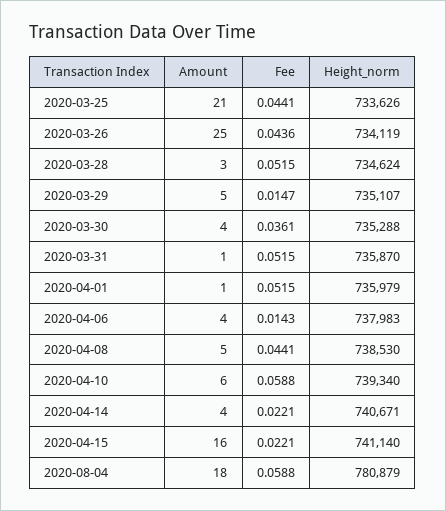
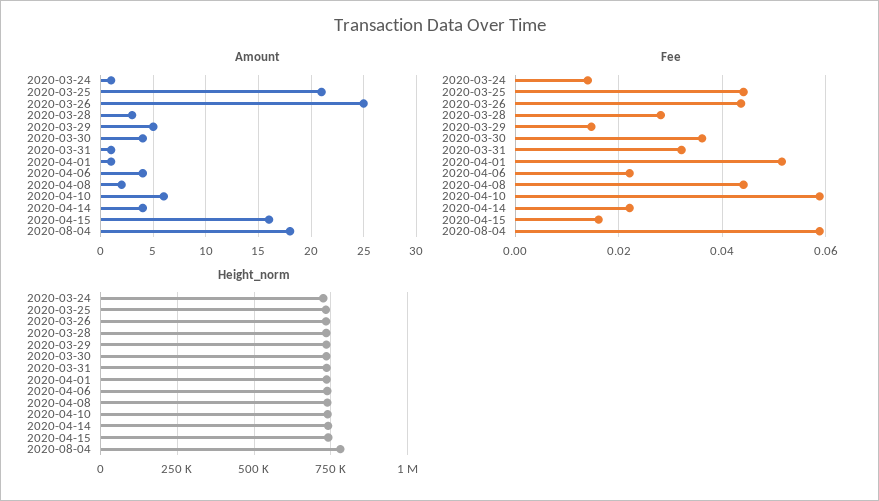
  {
    "Amount": {
      "2020-03-25": 21,
      "2020-03-26": 25,
      "2020-03-28": 3,
      "2020-03-29": 5,
      "2020-03-30": 4,
      "2020-03-31": 1,
      "2020-04-01": 1,
      "2020-04-06": 4,
-     "2020-04-08": 5,
+     "2020-04-08": 2,
      "2020-04-10": 6,
      "2020-04-14": 4,
      "2020-04-15": 16,
-     "2020-08-04": 18
+     "2020-08-04": 18,
+     "2020-03-24": 1
    },
    "Fee": {
      "2020-03-25": 0.0441,
      "2020-03-26": 0.0436,
-     "2020-03-28": 0.0515,
+     "2020-03-28": 0.028,
      "2020-03-29": 0.0147,
      "2020-03-30": 0.0361,
-     "2020-03-31": 0.0515,
+     "2020-03-31": 0.032,
      "2020-04-01": 0.0515,
-     "2020-04-06": 0.0143,
+     "2020-04-06": 0.022,
      "2020-04-08": 0.0441,
      "2020-04-10": 0.0588,
      "2020-04-14": 0.0221,
-     "2020-04-15": 0.0221,
+     "2020-04-15": 0.016,
-     "2020-08-04": 0.0588
+     "2020-08-04": 0.0588,
+     "2020-03-24": 0.014
    },
    "Height_norm": {
      "2020-03-25": 733626,
      "2020-03-26": 734119,
      "2020-03-28": 734624,
      "2020-03-29": 735107,
      "2020-03-30": 735288,
      "2020-03-31": 735870,
      "2020-04-01": 735979,
      "2020-04-06": 737983,
      "2020-04-08": 738530,
      "2020-04-10": 739340,
      "2020-04-14": 740671,
      "2020-04-15": 741140,
-     "2020-08-04": 780879
+     "2020-08-04": 780879,
+     "2020-03-24": 725000
    }
  }

